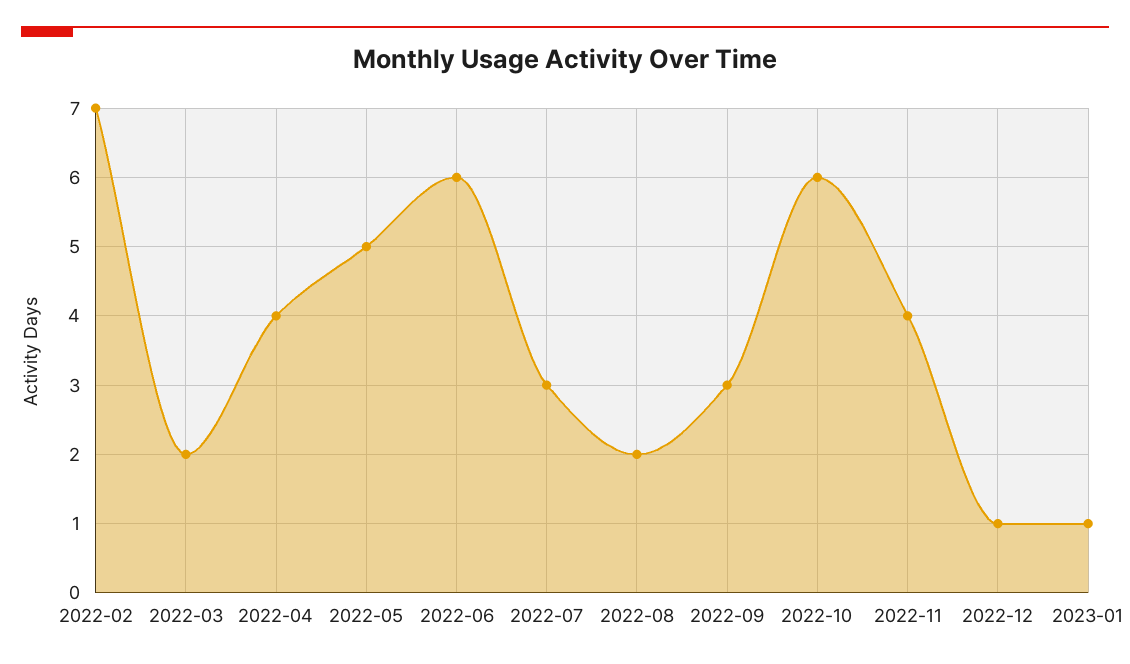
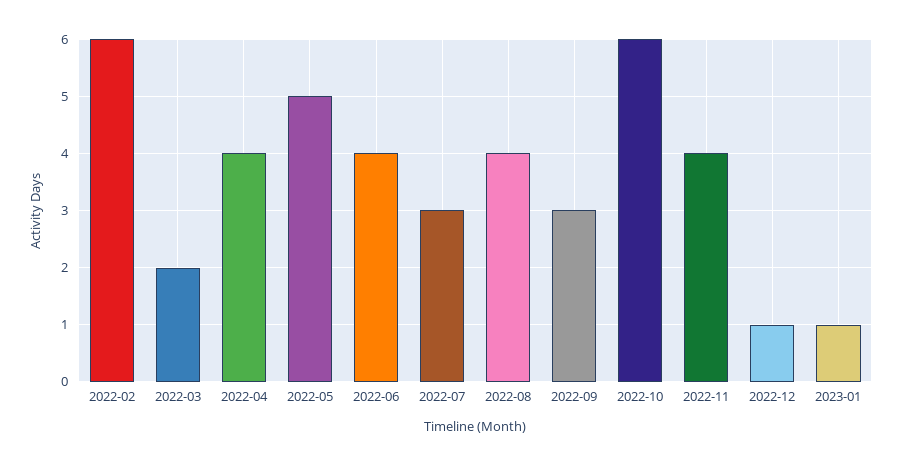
  {
-   "2022-02": 7,
+   "2022-02": 6,
    "2022-03": 2,
    "2022-04": 4,
    "2022-05": 5,
-   "2022-06": 6,
+   "2022-06": 4,
    "2022-07": 3,
-   "2022-08": 2,
+   "2022-08": 4,
    "2022-09": 3,
    "2022-10": 6,
    "2022-11": 4,
    "2022-12": 1,
    "2023-01": 1
  }

